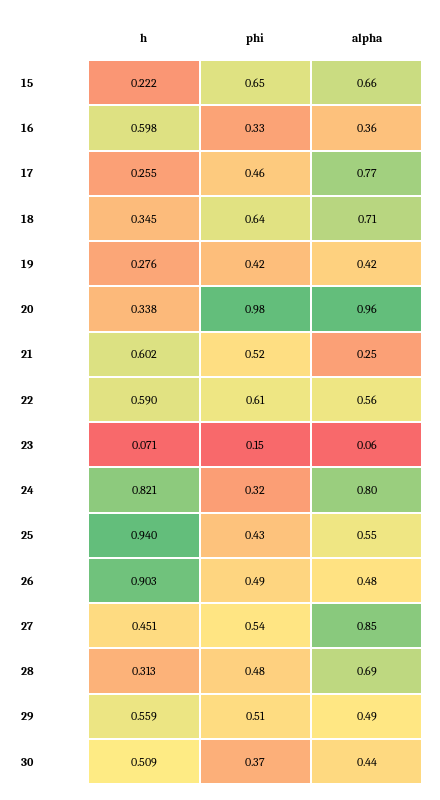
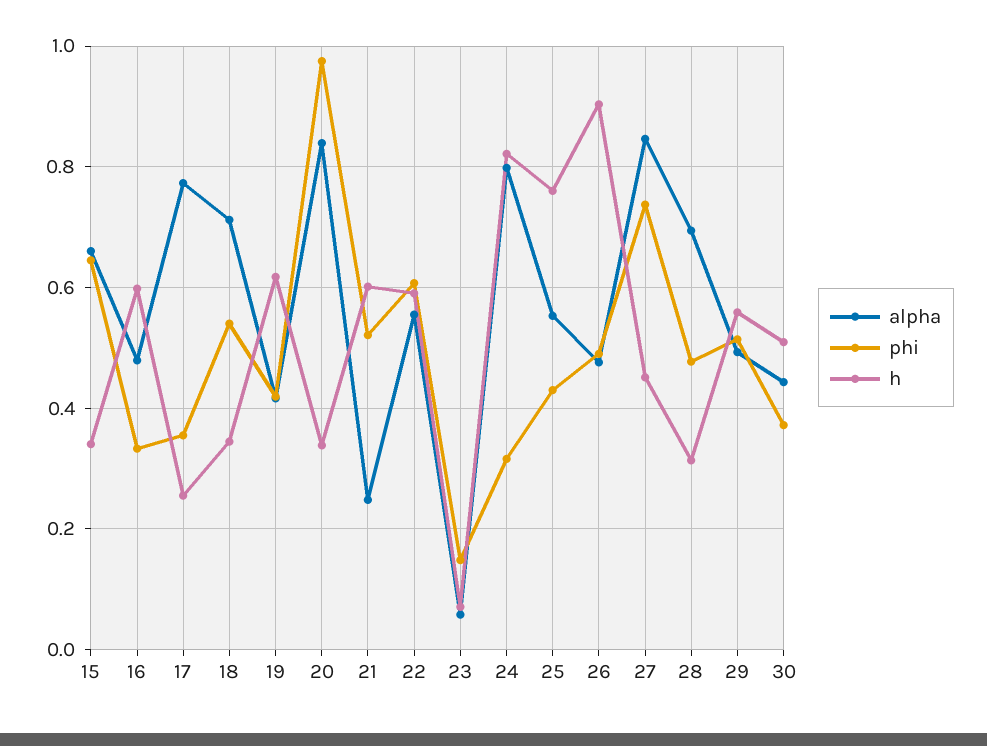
  {
    "h": {
-     "15": 0.222,
+     "15": 0.34,
      "16": 0.598,
      "17": 0.255,
      "18": 0.345,
-     "19": 0.276,
+     "19": 0.62,
      "20": 0.338,
      "21": 0.602,
      "22": 0.59,
      "23": 0.071,
      "24": 0.821,
-     "25": 0.94,
+     "25": 0.76,
      "26": 0.903,
      "27": 0.451,
      "28": 0.313,
      "29": 0.559,
      "30": 0.509
    },
    "phi": {
      "15": 0.65,
      "16": 0.33,
-     "17": 0.46,
+     "17": 0.36,
-     "18": 0.64,
+     "18": 0.54,
      "19": 0.42,
      "20": 0.98,
      "21": 0.52,
      "22": 0.61,
      "23": 0.15,
      "24": 0.32,
      "25": 0.43,
      "26": 0.49,
-     "27": 0.54,
+     "27": 0.74,
      "28": 0.48,
      "29": 0.51,
      "30": 0.37
    },
    "alpha": {
      "15": 0.66,
-     "16": 0.36,
+     "16": 0.48,
      "17": 0.77,
      "18": 0.71,
      "19": 0.42,
-     "20": 0.96,
+     "20": 0.84,
      "21": 0.25,
      "22": 0.56,
      "23": 0.06,
      "24": 0.8,
      "25": 0.55,
      "26": 0.48,
      "27": 0.85,
      "28": 0.69,
      "29": 0.49,
      "30": 0.44
    }
  }

